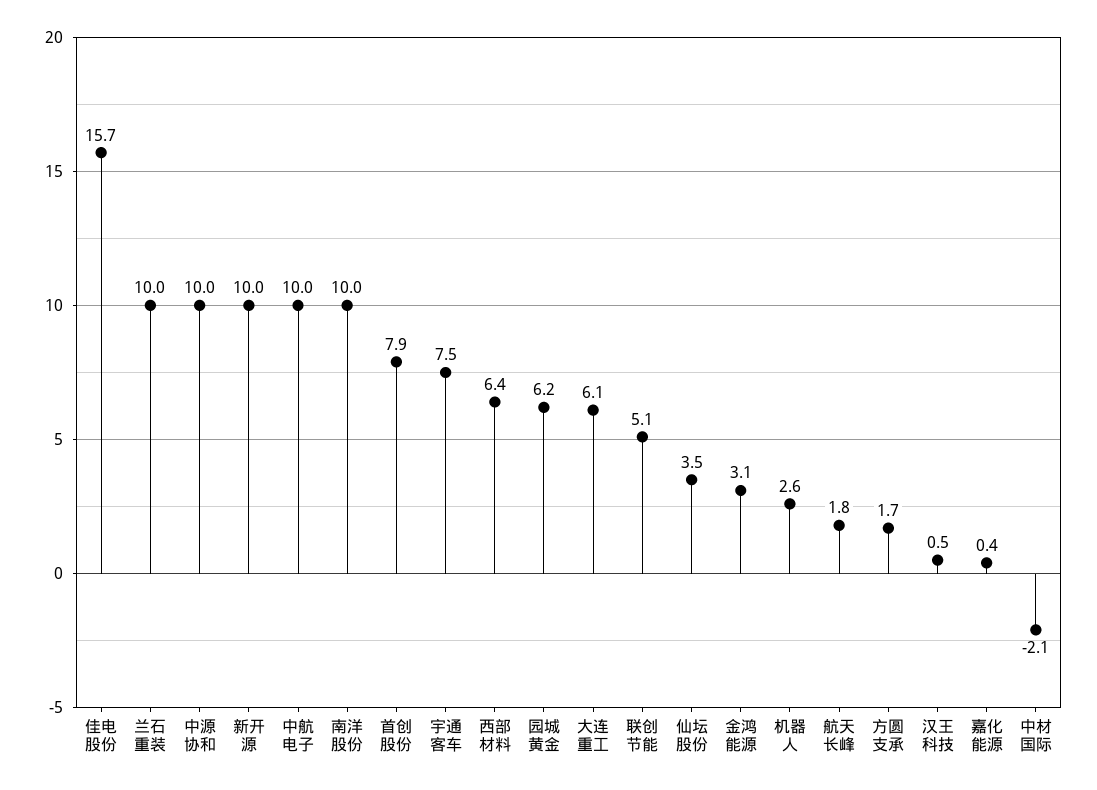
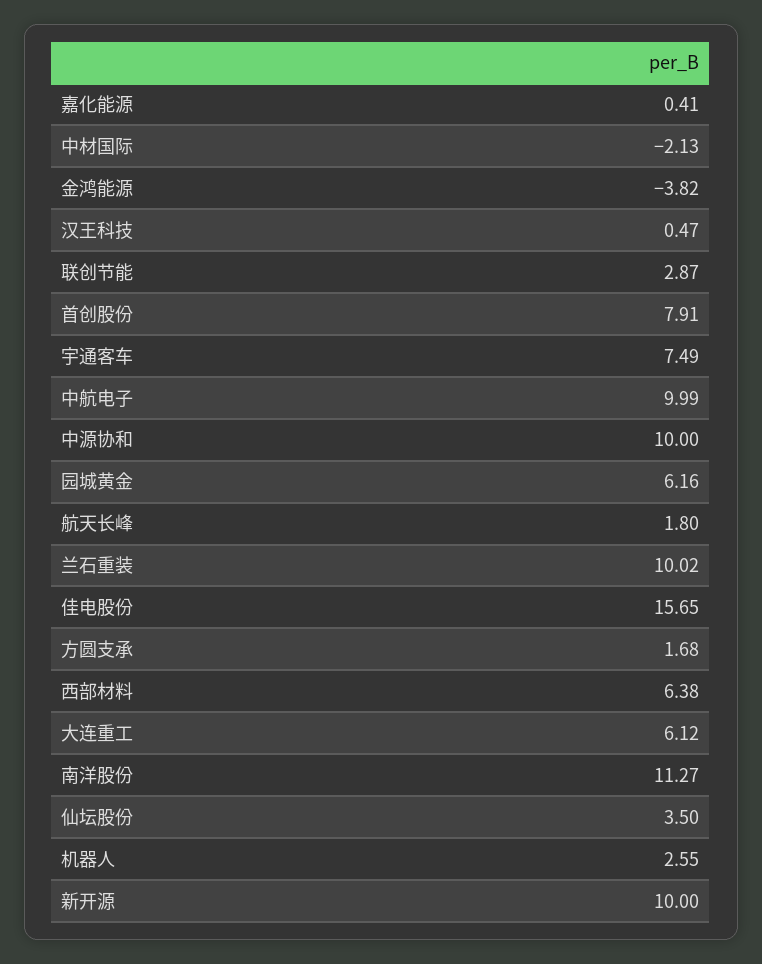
  {
    "佳电股份": 15.65,
    "兰石重装": 10.02,
    "中源协和": 10,
    "新开源": 10,
    "中航电子": 9.99,
-   "南洋股份": 10,
+   "南洋股份": 11.27,
    "首创股份": 7.91,
    "宇通客车": 7.49,
    "西部材料": 6.38,
    "园城黄金": 6.16,
    "大连重工": 6.12,
-   "联创节能": 5.1,
+   "联创节能": 2.87,
    "仙坛股份": 3.5,
-   "金鸿能源": 3.1,
+   "金鸿能源": -3.82,
    "机器人": 2.55,
    "航天长峰": 1.8,
    "方圆支承": 1.68,
    "汉王科技": 0.47,
    "嘉化能源": 0.41,
    "中材国际": -2.13
  }

